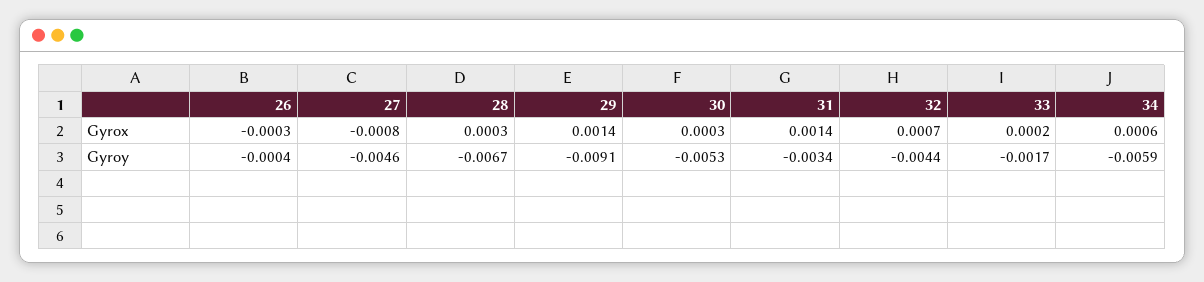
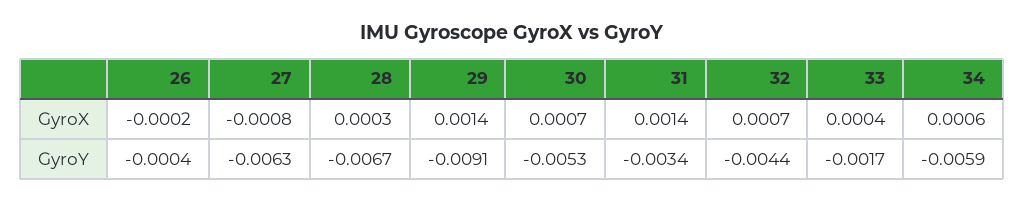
  {
    "26": {
-     "Gyrox": -0.0003,
+     "Gyrox": -0.0002,
      "Gyroy": -0.0004
    },
    "27": {
      "Gyrox": -0.0008,
-     "Gyroy": -0.0046
+     "Gyroy": -0.0063
    },
    "28": {
      "Gyrox": 0.0003,
      "Gyroy": -0.0067
    },
    "29": {
      "Gyrox": 0.0014,
      "Gyroy": -0.0091
    },
    "30": {
-     "Gyrox": 0.0003,
+     "Gyrox": 0.0007,
      "Gyroy": -0.0053
    },
    "31": {
      "Gyrox": 0.0014,
      "Gyroy": -0.0034
    },
    "32": {
      "Gyrox": 0.0007,
      "Gyroy": -0.0044
    },
    "33": {
-     "Gyrox": 0.0002,
+     "Gyrox": 0.0004,
      "Gyroy": -0.0017
    },
    "34": {
      "Gyrox": 0.0006,
      "Gyroy": -0.0059
    }
  }

